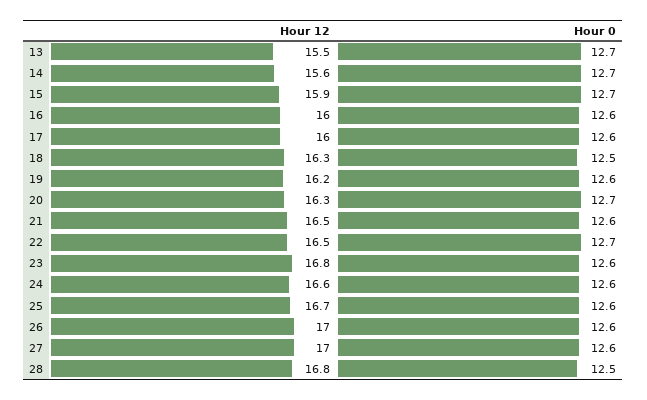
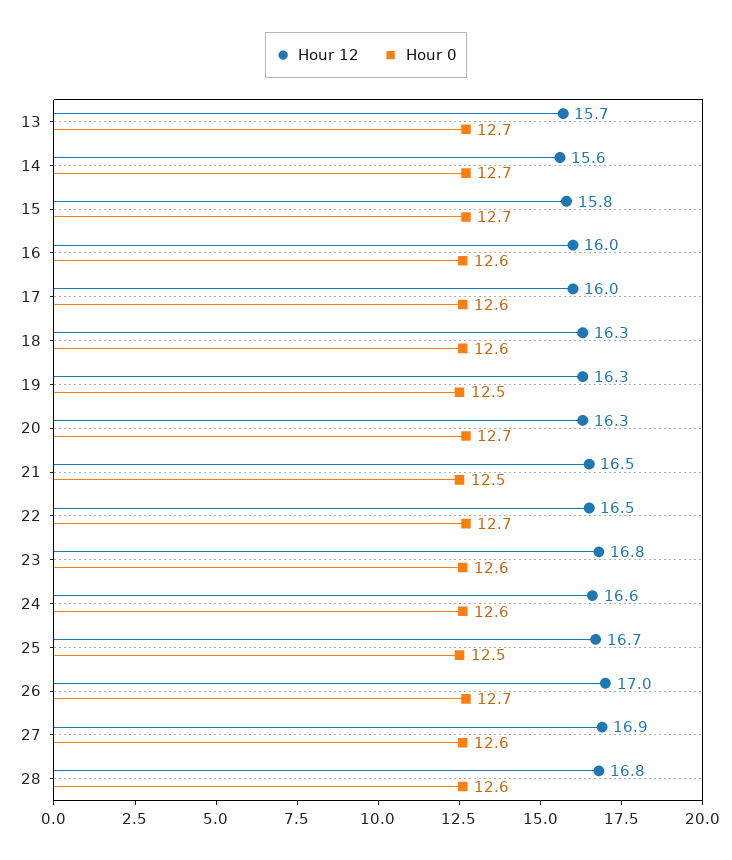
  {
    "Hour 12": {
-     "13": 15.5,
+     "13": 15.7,
      "14": 15.6,
-     "15": 15.9,
+     "15": 15.8,
      "16": 16,
      "17": 16,
      "18": 16.3,
-     "19": 16.2,
+     "19": 16.3,
      "20": 16.3,
      "21": 16.5,
      "22": 16.5,
      "23": 16.8,
      "24": 16.6,
      "25": 16.7,
      "26": 17,
-     "27": 17,
+     "27": 16.9,
      "28": 16.8
    },
    "Hour 0": {
      "13": 12.7,
      "14": 12.7,
      "15": 12.7,
      "16": 12.6,
      "17": 12.6,
-     "18": 12.5,
+     "18": 12.6,
-     "19": 12.6,
+     "19": 12.5,
      "20": 12.7,
-     "21": 12.6,
+     "21": 12.5,
      "22": 12.7,
      "23": 12.6,
      "24": 12.6,
-     "25": 12.6,
+     "25": 12.5,
-     "26": 12.6,
+     "26": 12.7,
      "27": 12.6,
-     "28": 12.5
+     "28": 12.6
    }
  }

